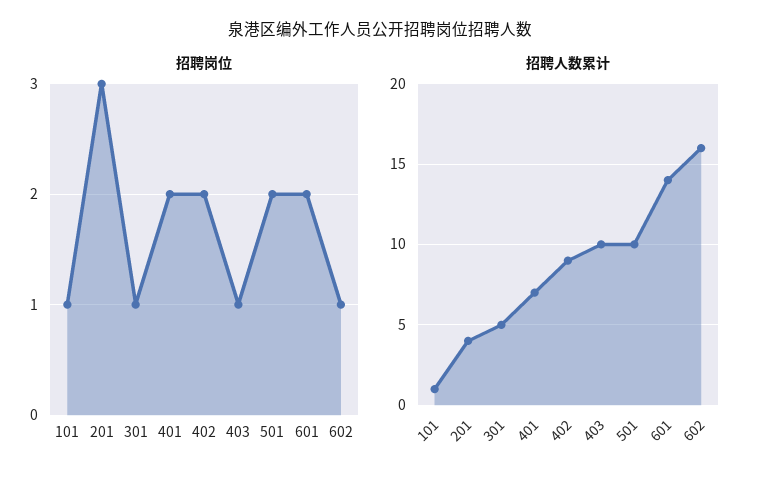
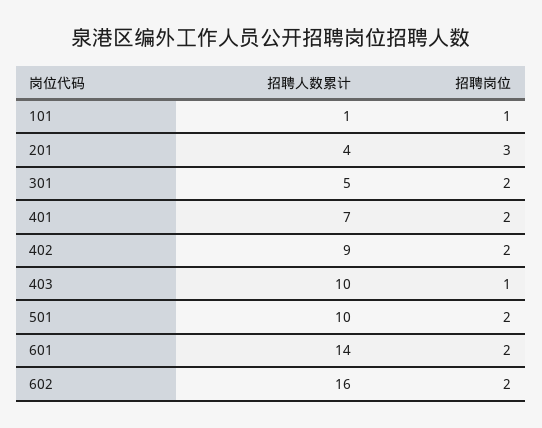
  {
    "招聘岗位": {
      "101": 1,
      "201": 3,
-     "301": 1,
+     "301": 2,
      "401": 2,
      "402": 2,
      "403": 1,
      "501": 2,
      "601": 2,
-     "602": 1
+     "602": 2
    },
    "招聘人数累计": {
      "101": 1,
      "201": 4,
      "301": 5,
      "401": 7,
      "402": 9,
      "403": 10,
      "501": 10,
      "601": 14,
      "602": 16
    }
  }

